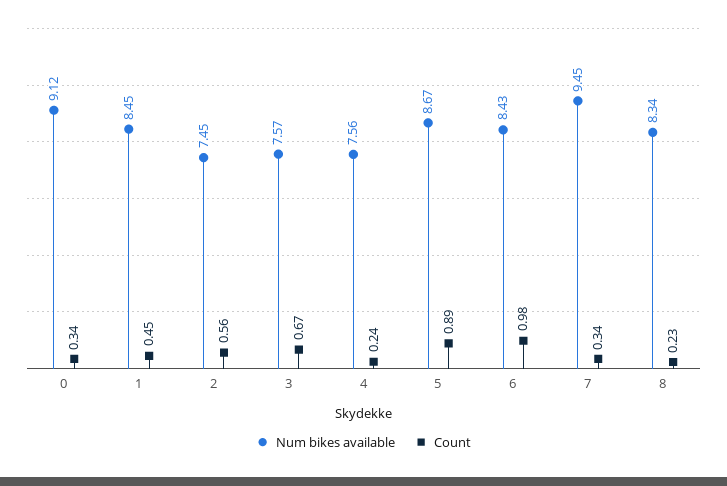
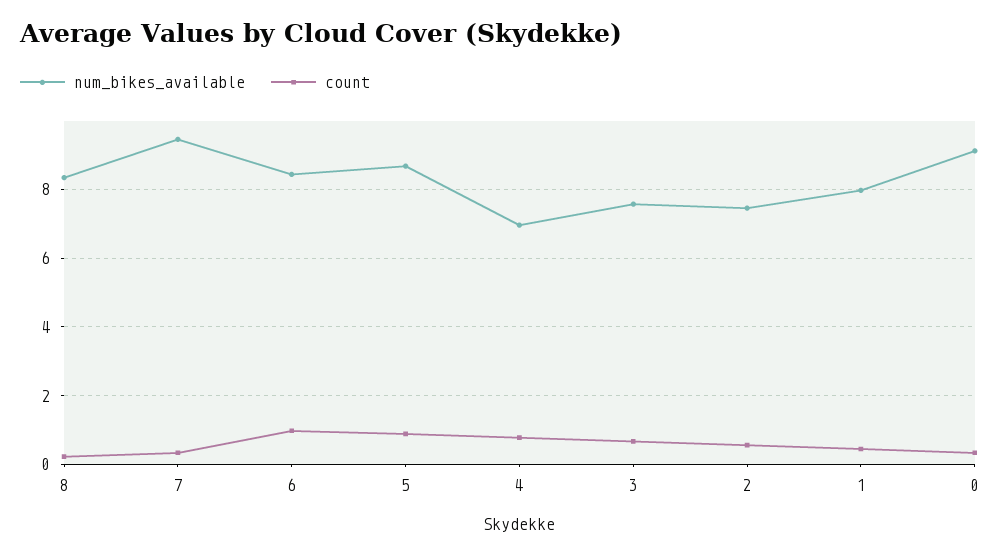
  {
    "Num bikes available": {
      "0": 9.12,
-     "1": 8.45,
+     "1": 8,
      "2": 7.45,
      "3": 7.57,
-     "4": 7.56,
+     "4": 7,
      "5": 8.67,
      "6": 8.43,
      "7": 9.45,
      "8": 8.34
    },
    "Count": {
      "0": 0.34,
      "1": 0.45,
      "2": 0.56,
      "3": 0.67,
-     "4": 0.24,
+     "4": 0.8,
      "5": 0.89,
      "6": 0.98,
      "7": 0.34,
      "8": 0.23
    }
  }

